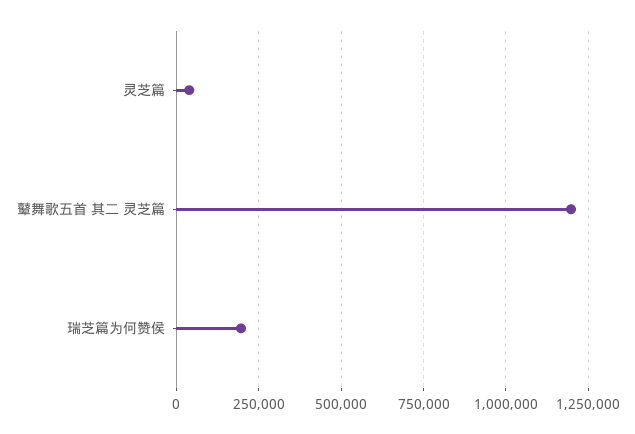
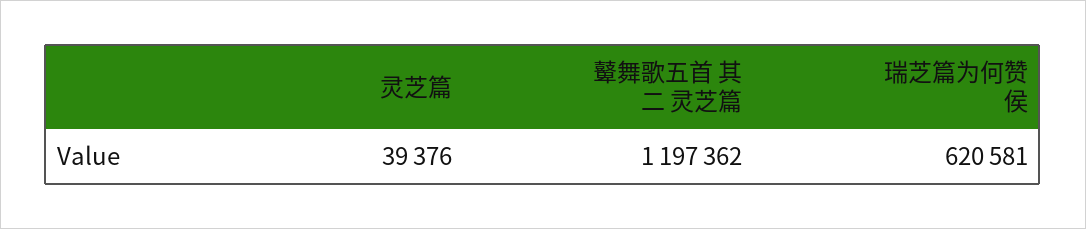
  {
    "灵芝篇": 39376,
    "鼙舞歌五首 其二 灵芝篇": 1197362,
-   "瑞芝篇为何赞侯": 200000
+   "瑞芝篇为何赞侯": 620581
  }

